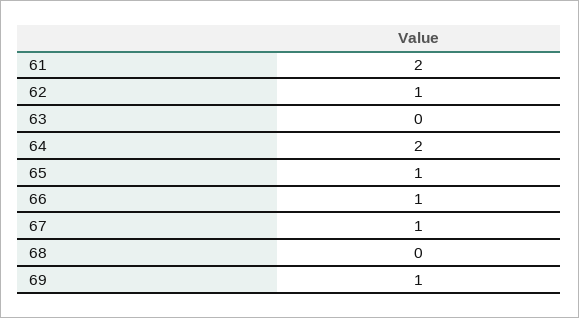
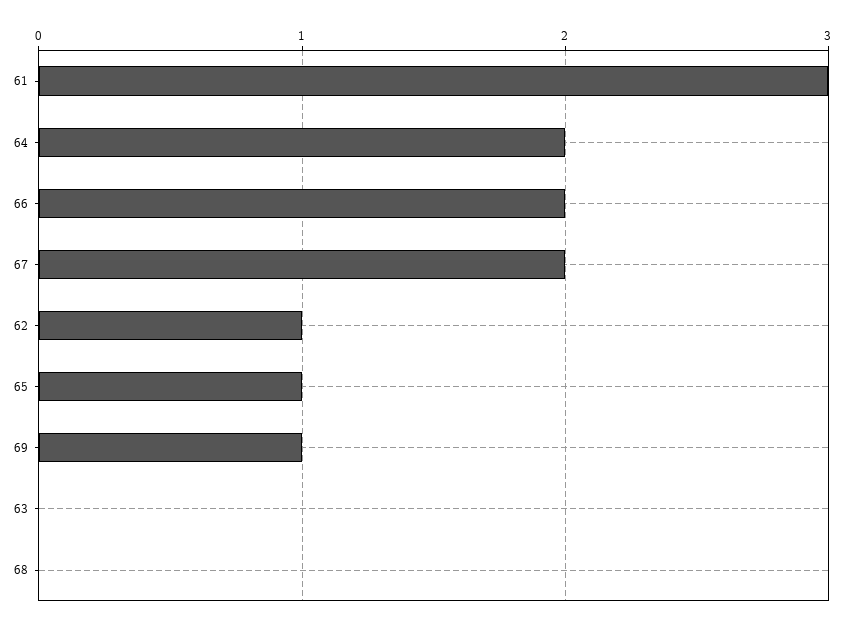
  {
-   "61": 2,
+   "61": 3,
    "62": 1,
    "63": 0,
    "64": 2,
    "65": 1,
-   "66": 1,
+   "66": 2,
-   "67": 1,
+   "67": 2,
    "68": 0,
    "69": 1
  }

